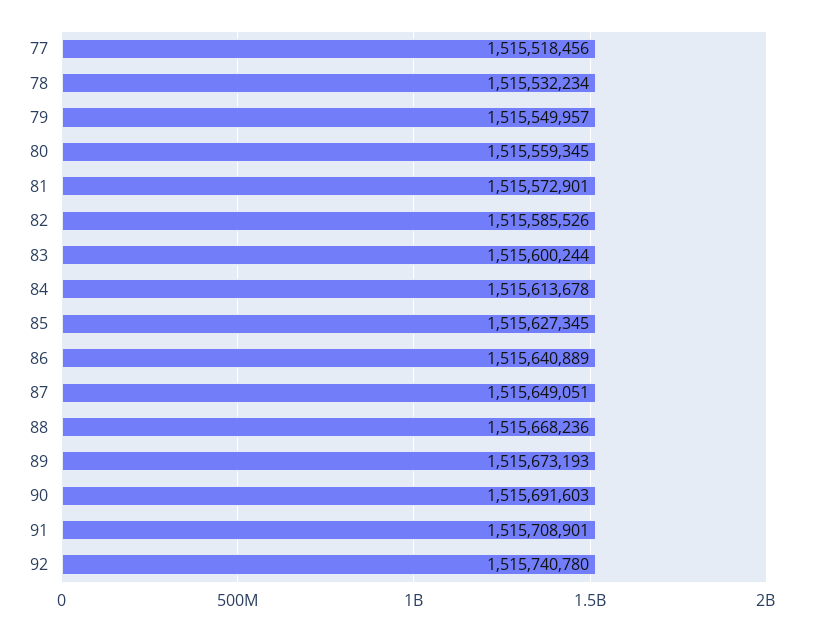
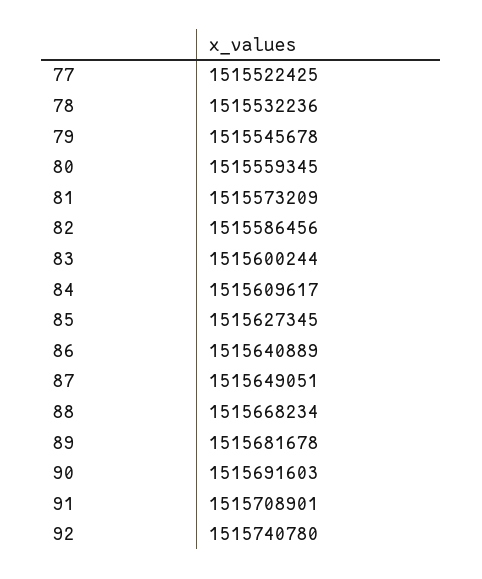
  {
-   "77": 1515518456,
+   "77": 1515522425,
-   "78": 1515532234,
+   "78": 1515532236,
-   "79": 1515549957,
+   "79": 1515545678,
    "80": 1515559345,
-   "81": 1515572901,
+   "81": 1515573209,
-   "82": 1515585526,
+   "82": 1515586456,
    "83": 1515600244,
-   "84": 1515613678,
+   "84": 1515609617,
    "85": 1515627345,
    "86": 1515640889,
    "87": 1515649051,
-   "88": 1515668236,
+   "88": 1515668234,
-   "89": 1515673193,
+   "89": 1515681678,
    "90": 1515691603,
    "91": 1515708901,
    "92": 1515740780
  }

